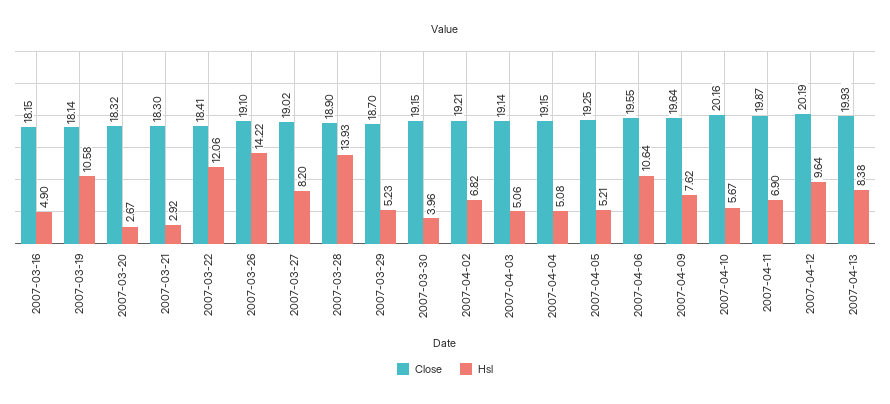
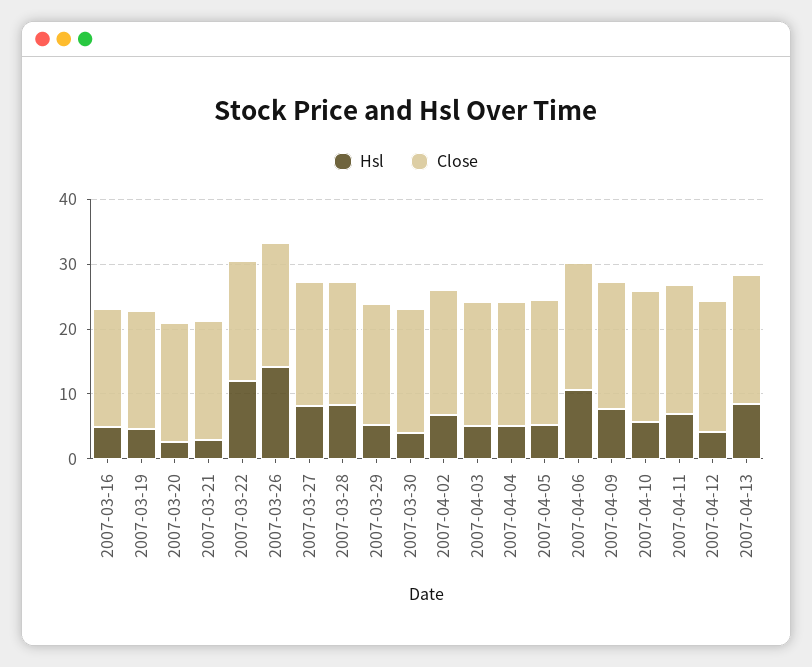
  {
    "Close": {
      "2007-03-16": 18.15,
      "2007-03-19": 18.14,
      "2007-03-20": 18.32,
      "2007-03-21": 18.3,
      "2007-03-22": 18.41,
      "2007-03-26": 19.1,
      "2007-03-27": 19.02,
      "2007-03-28": 18.9,
      "2007-03-29": 18.7,
      "2007-03-30": 19.15,
      "2007-04-02": 19.21,
      "2007-04-03": 19.14,
      "2007-04-04": 19.15,
      "2007-04-05": 19.25,
      "2007-04-06": 19.55,
      "2007-04-09": 19.64,
      "2007-04-10": 20.16,
      "2007-04-11": 19.87,
      "2007-04-12": 20.19,
      "2007-04-13": 19.93
    },
    "Hsl": {
      "2007-03-16": 4.9,
-     "2007-03-19": 10.58,
+     "2007-03-19": 4,
      "2007-03-20": 2.67,
      "2007-03-21": 2.92,
      "2007-03-22": 12.06,
      "2007-03-26": 14.22,
      "2007-03-27": 8.2,
-     "2007-03-28": 13.93,
+     "2007-03-28": 8,
      "2007-03-29": 5.23,
      "2007-03-30": 3.96,
      "2007-04-02": 6.82,
      "2007-04-03": 5.06,
      "2007-04-04": 5.08,
      "2007-04-05": 5.21,
      "2007-04-06": 10.64,
      "2007-04-09": 7.62,
      "2007-04-10": 5.67,
      "2007-04-11": 6.9,
-     "2007-04-12": 9.64,
+     "2007-04-12": 4,
      "2007-04-13": 8.38
    }
  }

